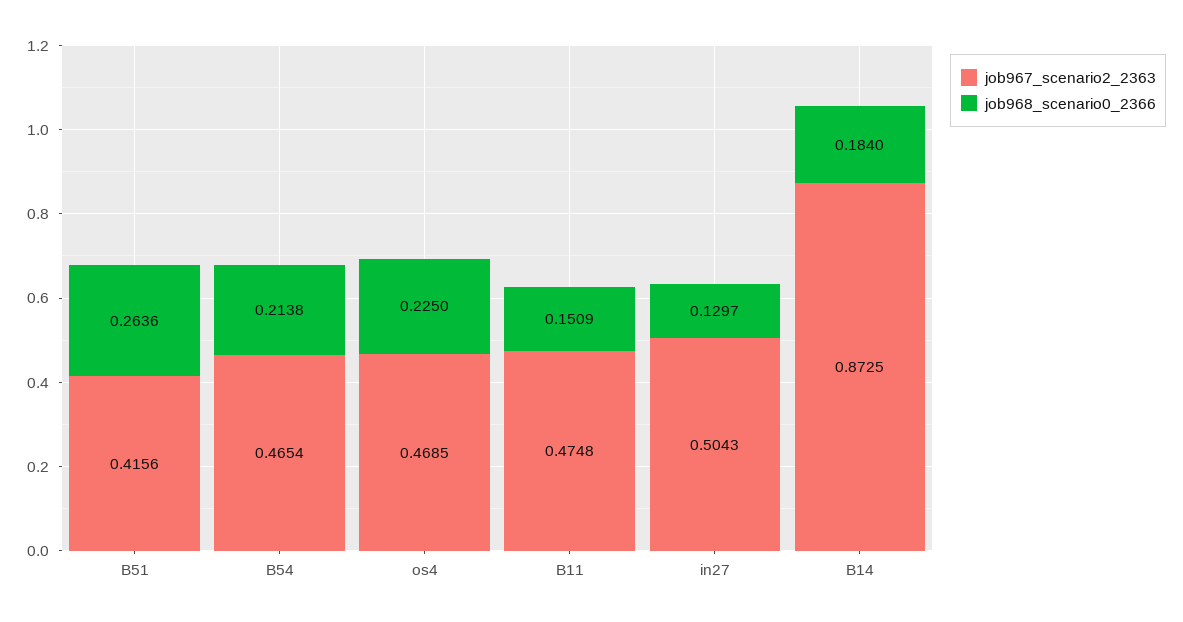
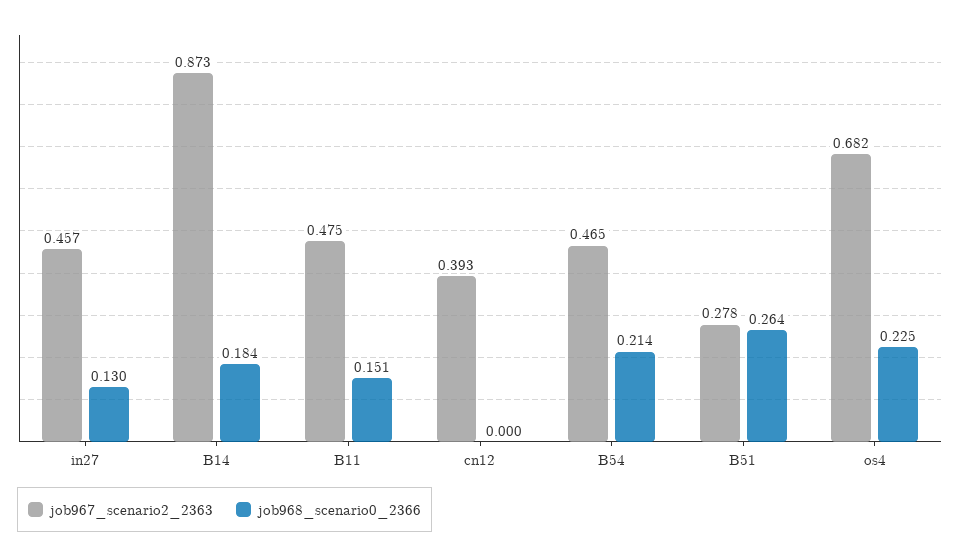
  {
    "job967_scenario2_2363": {
-     "B51": 0.4156,
+     "B51": 0.278,
      "B54": 0.4654,
-     "os4": 0.4685,
+     "os4": 0.682,
      "B11": 0.4748,
-     "in27": 0.5043,
+     "in27": 0.457,
-     "B14": 0.8725
+     "B14": 0.8725,
+     "cn12": 0.393
    },
    "job968_scenario0_2366": {
      "B51": 0.2636,
      "B54": 0.2138,
      "os4": 0.225,
      "B11": 0.1509,
      "in27": 0.1297,
-     "B14": 0.184
+     "B14": 0.184,
+     "cn12": 0
    }
  }

